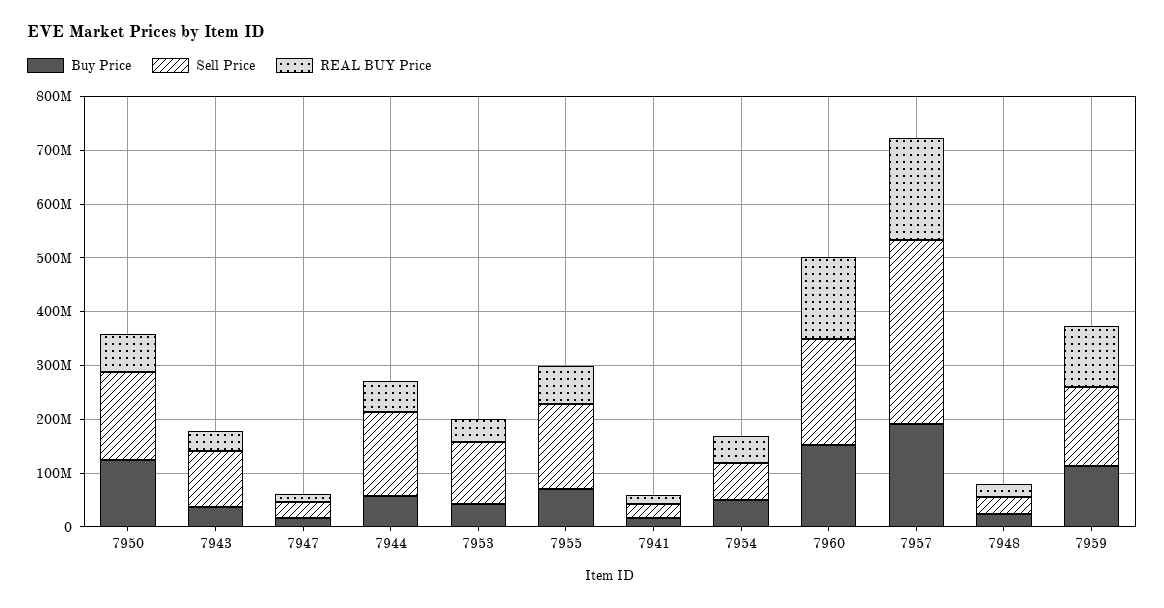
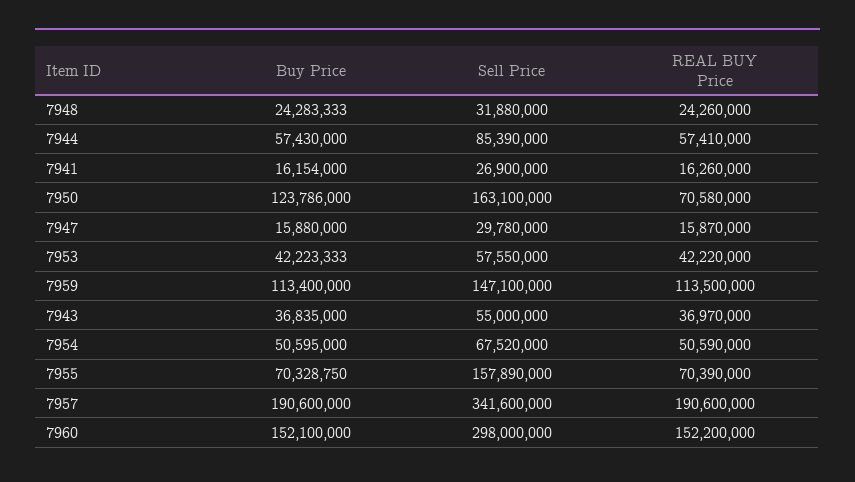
  {
    "Buy Price": {
      "7950": 123786000,
      "7943": 36835000,
      "7947": 15880000,
      "7944": 57430000,
      "7953": 42223333,
      "7955": 70328750,
      "7941": 16154000,
      "7954": 50595000,
      "7960": 152100000,
      "7957": 190600000,
      "7948": 24283333,
      "7959": 113400000
    },
    "Sell Price": {
      "7950": 163100000,
-     "7943": 100000000,
+     "7943": 55000000,
      "7947": 29780000,
-     "7944": 160000000,
+     "7944": 85390000,
-     "7953": 120000000,
+     "7953": 57550000,
      "7955": 157890000,
      "7941": 26900000,
      "7954": 67520000,
-     "7960": 200000000,
+     "7960": 298000000,
      "7957": 341600000,
      "7948": 31880000,
      "7959": 147100000
    },
    "REAL BUY Price": {
      "7950": 70580000,
      "7943": 36970000,
      "7947": 15870000,
      "7944": 57410000,
      "7953": 42220000,
      "7955": 70390000,
      "7941": 16260000,
      "7954": 50590000,
      "7960": 152200000,
      "7957": 190600000,
      "7948": 24260000,
      "7959": 113500000
    }
  }

